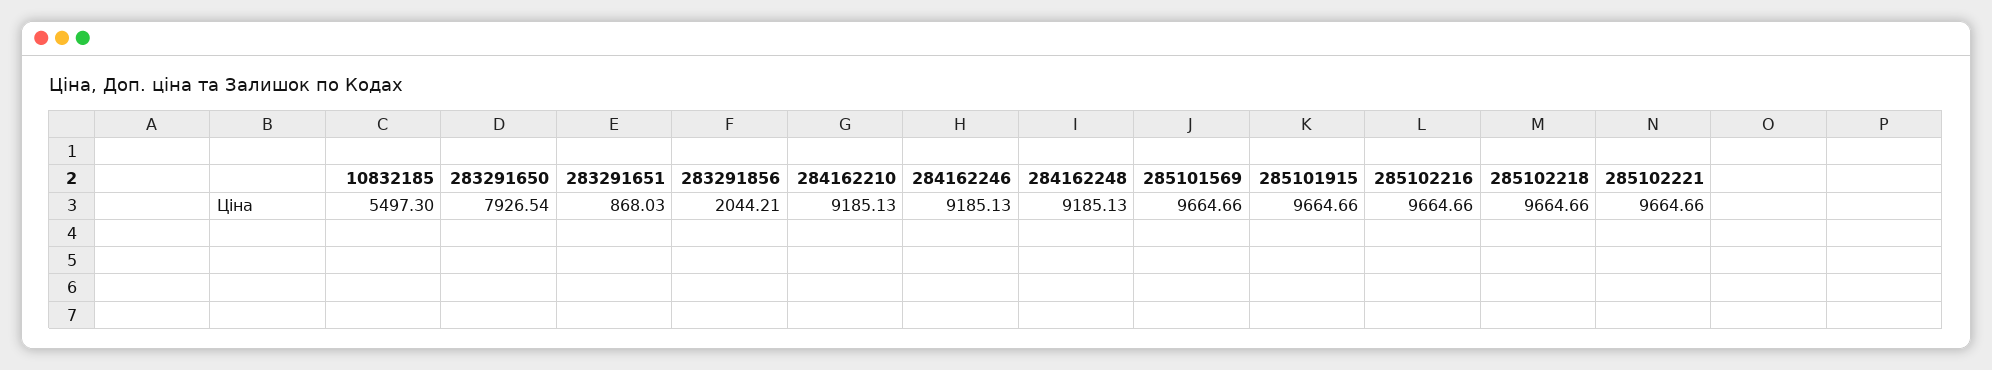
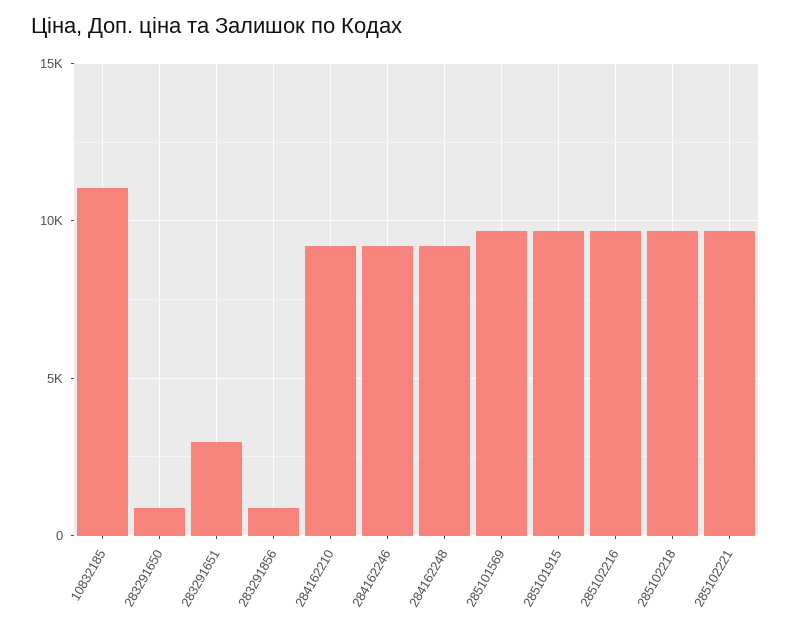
  {
-   "10832185": 5497.3,
+   "10832185": 11000,
-   "283291650": 7926.54,
+   "283291650": 1000,
-   "283291651": 868.03,
+   "283291651": 3000,
-   "283291856": 2044.21,
+   "283291856": 1000,
    "284162210": 9185.13,
    "284162246": 9185.13,
    "284162248": 9185.13,
    "285101569": 9664.66,
    "285101915": 9664.66,
    "285102216": 9664.66,
    "285102218": 9664.66,
    "285102221": 9664.66
  }

